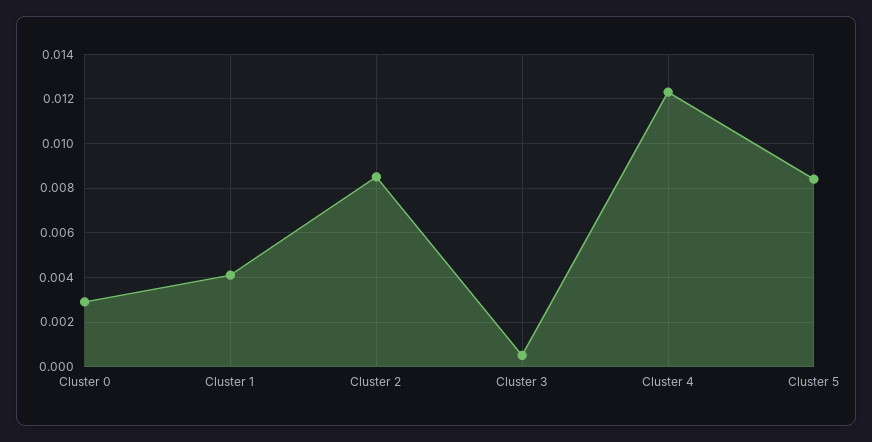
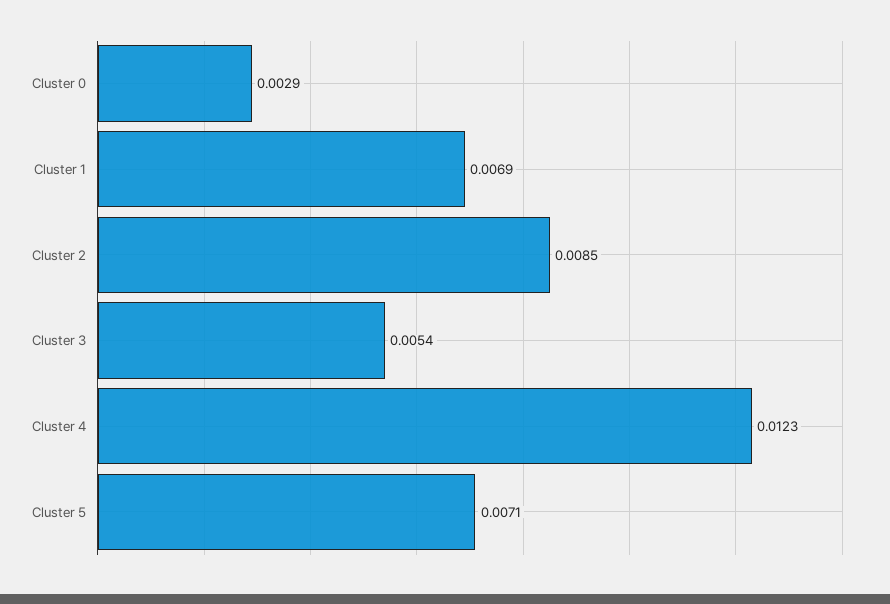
  {
    "Cluster 0": 0.0029,
-   "Cluster 1": 0.004,
+   "Cluster 1": 0.0069,
    "Cluster 2": 0.0085,
-   "Cluster 3": 0.0005,
+   "Cluster 3": 0.0054,
    "Cluster 4": 0.0123,
-   "Cluster 5": 0.0085
+   "Cluster 5": 0.0071
  }

